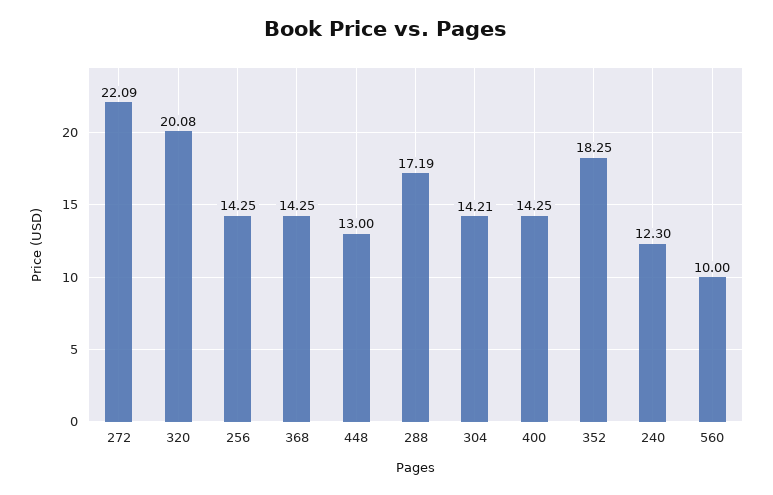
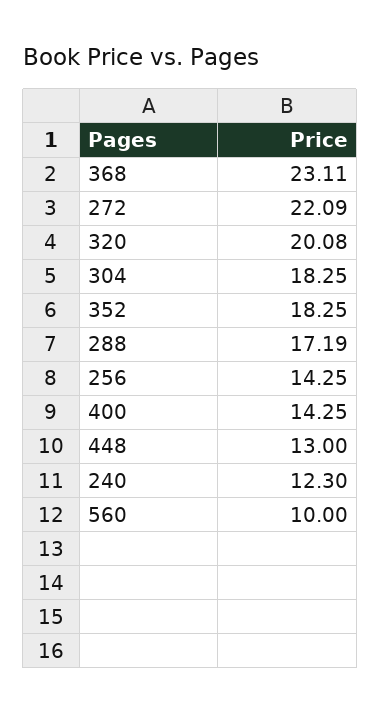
  {
    "272": 22.09,
    "320": 20.08,
    "256": 14.25,
-   "368": 14.25,
+   "368": 23.11,
    "448": 13,
    "288": 17.19,
-   "304": 14.21,
+   "304": 18.25,
    "400": 14.25,
    "352": 18.25,
    "240": 12.3,
    "560": 10
  }

